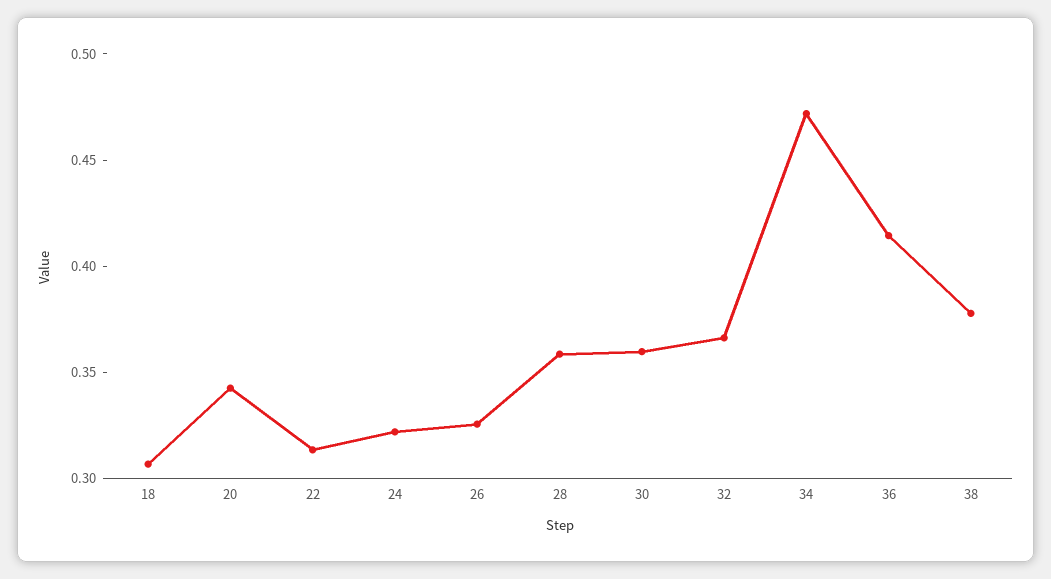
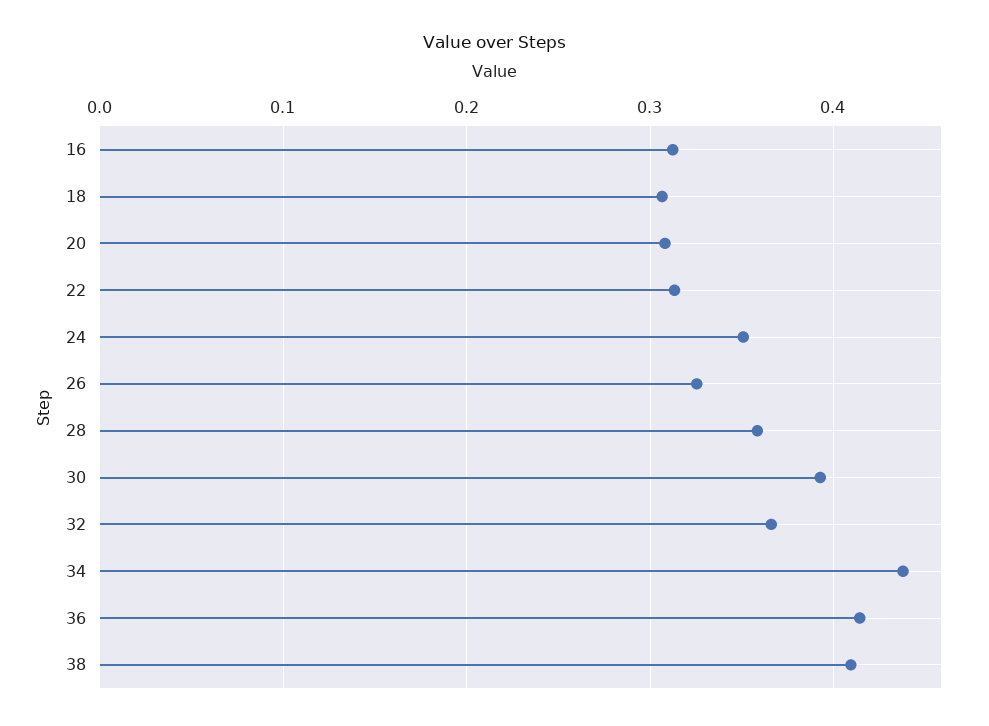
  {
    "18": 0.31,
-   "20": 0.34,
+   "20": 0.31,
    "22": 0.31,
-   "24": 0.32,
+   "24": 0.35,
    "26": 0.33,
    "28": 0.36,
-   "30": 0.36,
+   "30": 0.39,
    "32": 0.37,
-   "34": 0.47,
+   "34": 0.44,
    "36": 0.41,
-   "38": 0.38
+   "38": 0.41,
+   "16": 0.31
  }

